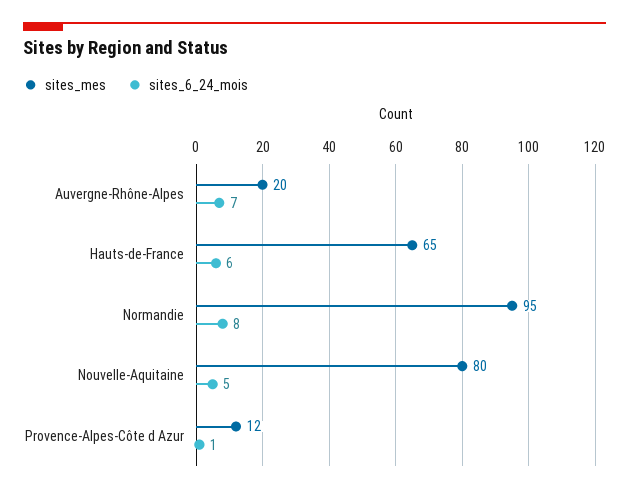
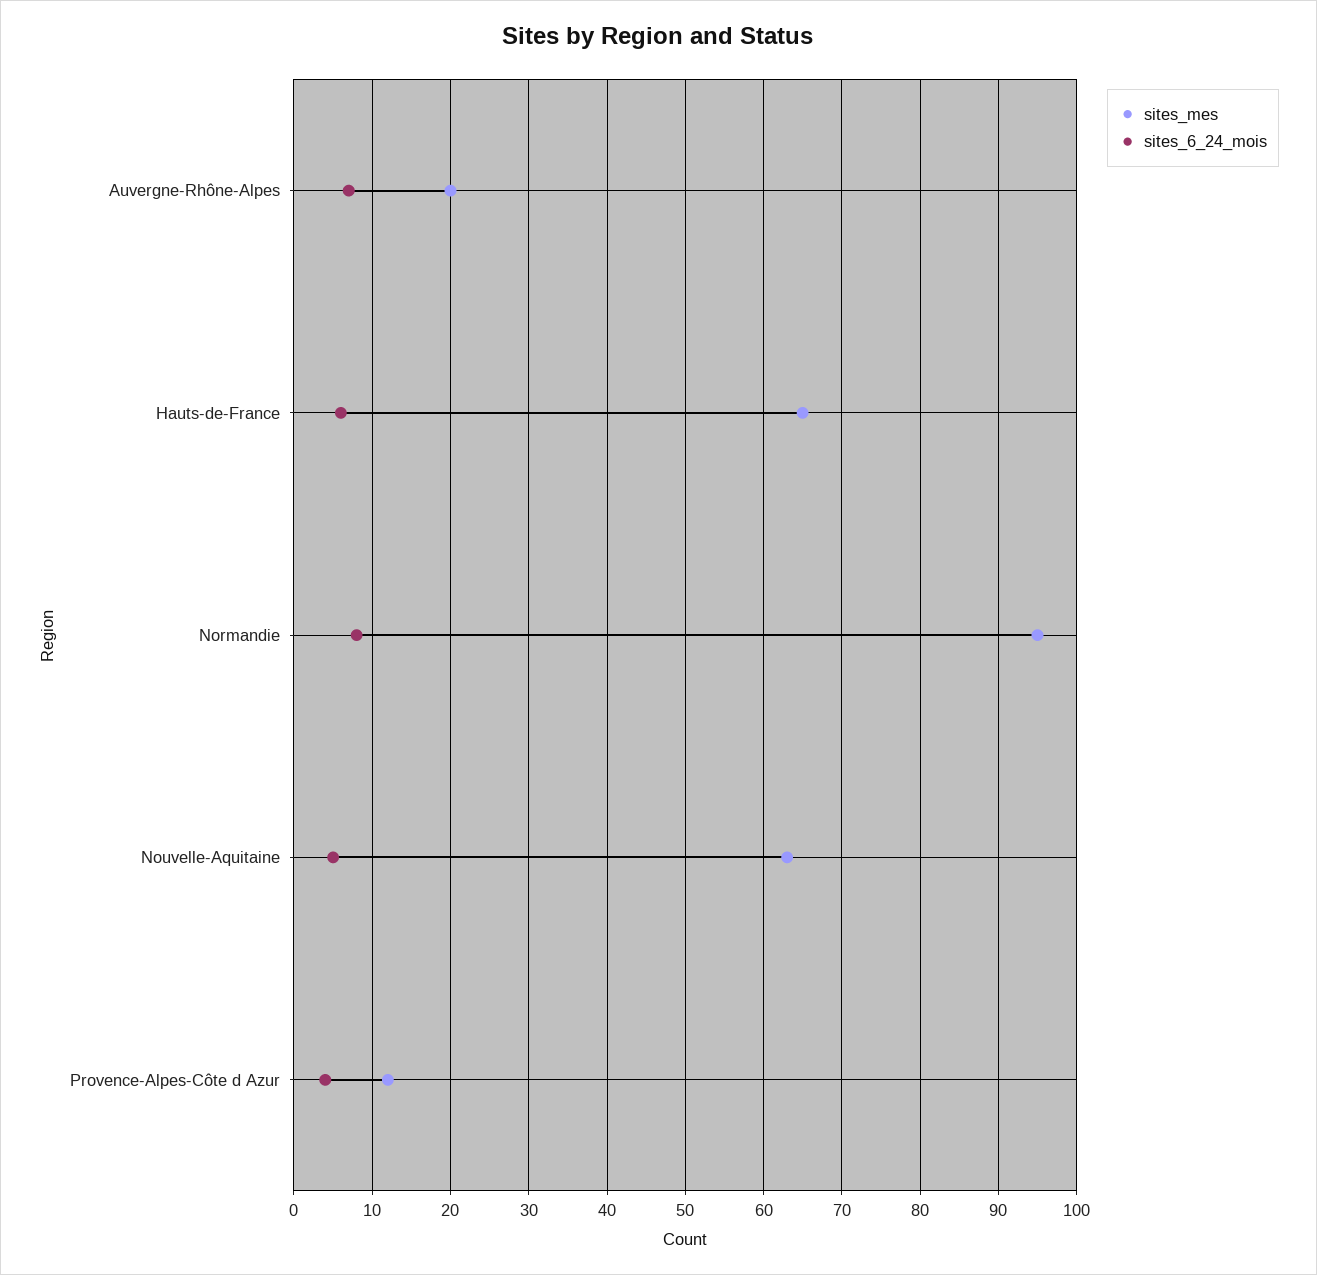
  {
    "sites_mes": {
      "Auvergne-Rhône-Alpes": 20,
      "Hauts-de-France": 65,
      "Normandie": 95,
-     "Nouvelle-Aquitaine": 80,
+     "Nouvelle-Aquitaine": 63,
      "Provence-Alpes-Côte d Azur": 12
    },
    "sites_6_24_mois": {
      "Auvergne-Rhône-Alpes": 7,
      "Hauts-de-France": 6,
      "Normandie": 8,
      "Nouvelle-Aquitaine": 5,
-     "Provence-Alpes-Côte d Azur": 1
+     "Provence-Alpes-Côte d Azur": 4
    }
  }

